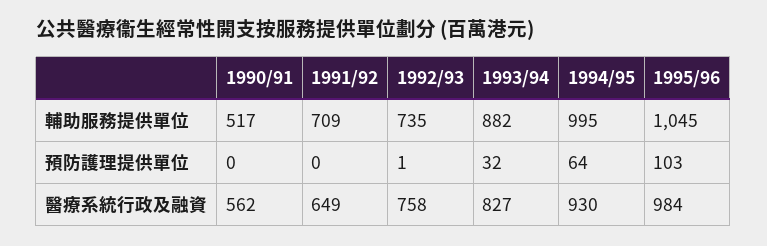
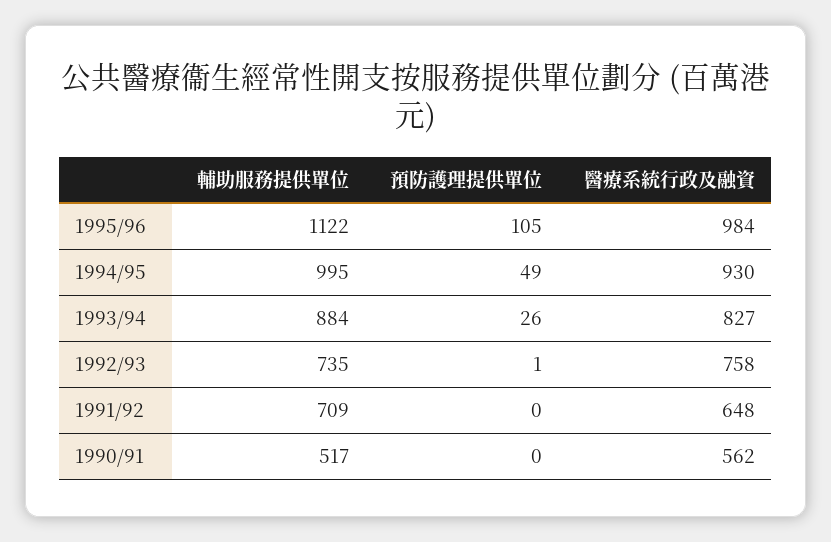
  {
    "1990/91": {
      "輔助服務提供單位": 517,
      "預防護理提供單位": 0,
      "醫療系統行政及融資": 562
    },
    "1991/92": {
      "輔助服務提供單位": 709,
      "預防護理提供單位": 0,
-     "醫療系統行政及融資": 649
+     "醫療系統行政及融資": 648
    },
    "1992/93": {
      "輔助服務提供單位": 735,
      "預防護理提供單位": 1,
      "醫療系統行政及融資": 758
    },
    "1993/94": {
-     "輔助服務提供單位": 882,
+     "輔助服務提供單位": 884,
-     "預防護理提供單位": 32,
+     "預防護理提供單位": 26,
      "醫療系統行政及融資": 827
    },
    "1994/95": {
      "輔助服務提供單位": 995,
-     "預防護理提供單位": 64,
+     "預防護理提供單位": 49,
      "醫療系統行政及融資": 930
    },
    "1995/96": {
-     "輔助服務提供單位": 1045,
+     "輔助服務提供單位": 1122,
-     "預防護理提供單位": 103,
+     "預防護理提供單位": 105,
      "醫療系統行政及融資": 984
    }
  }

